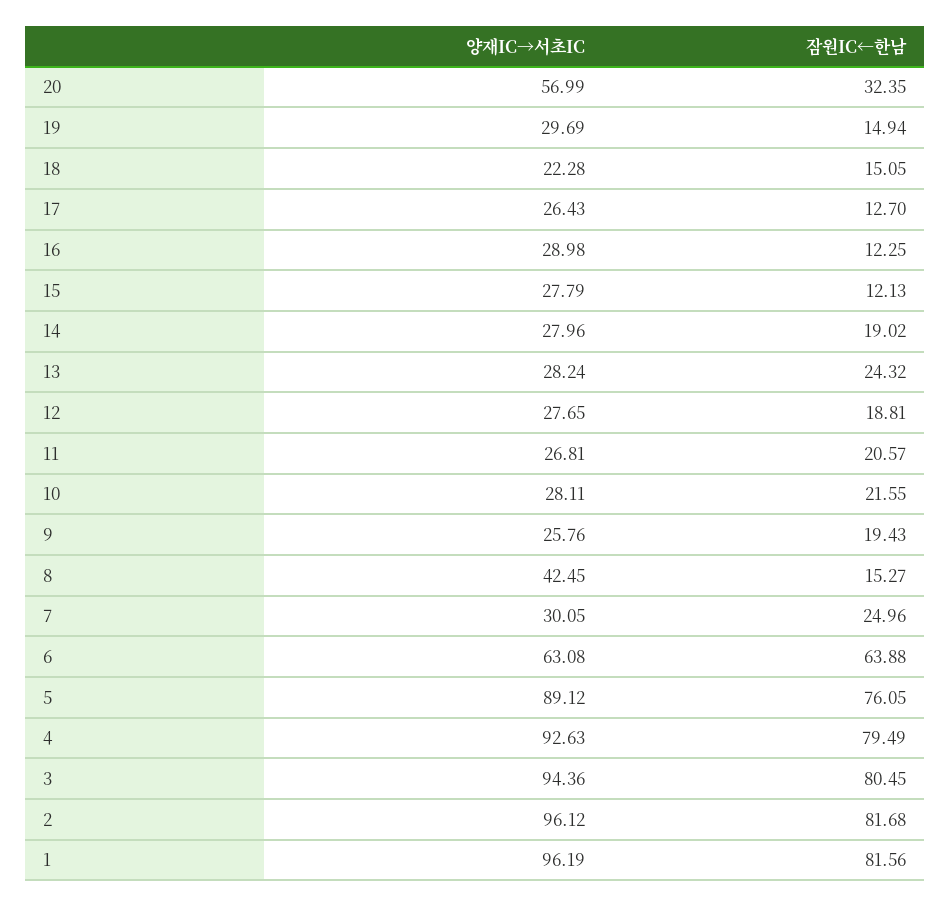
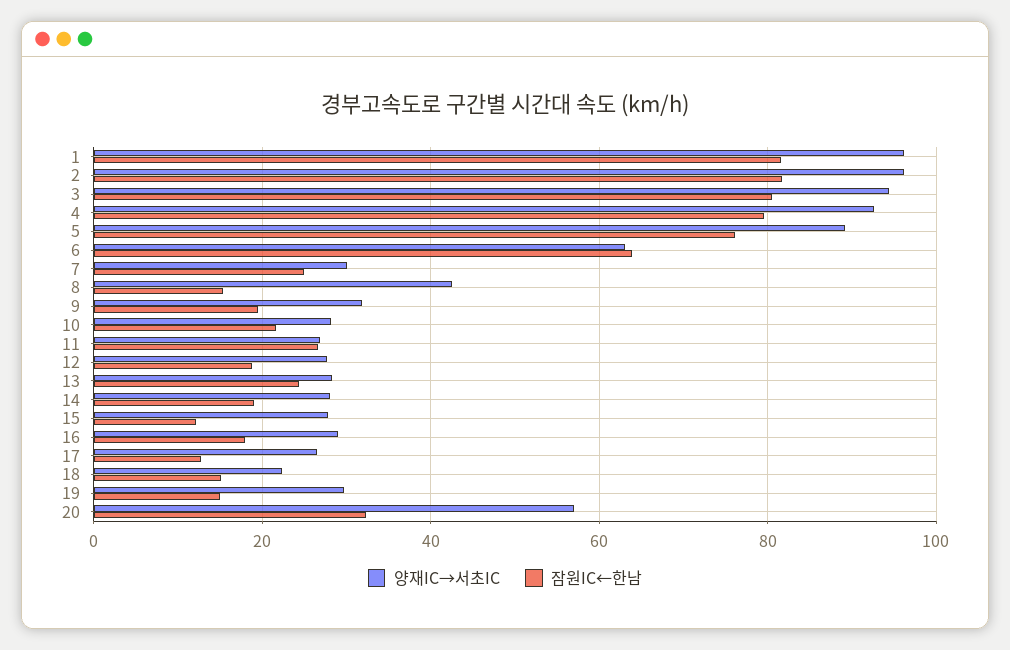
  {
    "양재IC→서초IC": {
      "20": 56.99,
      "19": 29.69,
      "18": 22.28,
      "17": 26.43,
      "16": 28.98,
      "15": 27.79,
      "14": 27.96,
      "13": 28.24,
      "12": 27.65,
      "11": 26.81,
      "10": 28.11,
-     "9": 25.76,
+     "9": 32,
      "8": 42.45,
      "7": 30.05,
      "6": 63.08,
      "5": 89.12,
      "4": 92.63,
      "3": 94.36,
      "2": 96.12,
      "1": 96.19
    },
    "잠원IC←한남": {
      "20": 32.35,
      "19": 14.94,
      "18": 15.05,
      "17": 12.7,
-     "16": 12.25,
+     "16": 18,
      "15": 12.13,
      "14": 19.02,
      "13": 24.32,
      "12": 18.81,
-     "11": 20.57,
+     "11": 26,
      "10": 21.55,
      "9": 19.43,
      "8": 15.27,
      "7": 24.96,
      "6": 63.88,
      "5": 76.05,
      "4": 79.49,
      "3": 80.45,
      "2": 81.68,
      "1": 81.56
    }
  }

